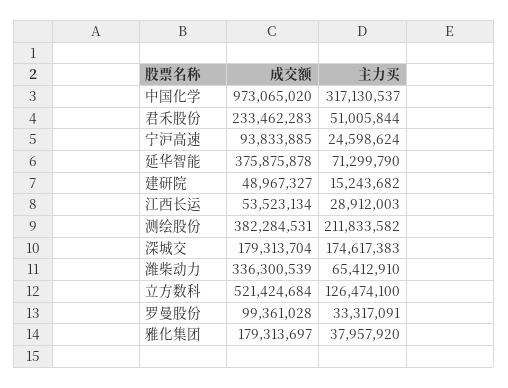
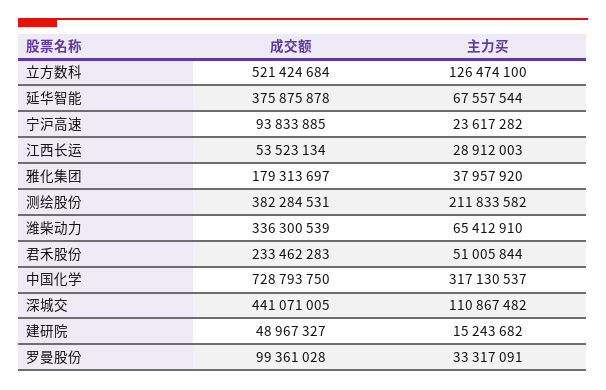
  {
    "成交额": {
-     "中国化学": 973065020,
+     "中国化学": 728793750,
      "君禾股份": 233462283,
      "宁沪高速": 93833885,
      "延华智能": 375875878,
      "建研院": 48967327,
      "江西长运": 53523134,
      "测绘股份": 382284531,
-     "深城交": 179313704,
+     "深城交": 441071005,
      "潍柴动力": 336300539,
      "立方数科": 521424684,
      "罗曼股份": 99361028,
      "雅化集团": 179313697
    },
    "主力买": {
      "中国化学": 317130537,
      "君禾股份": 51005844,
-     "宁沪高速": 24598624,
+     "宁沪高速": 23617282,
-     "延华智能": 71299790,
+     "延华智能": 67557544,
      "建研院": 15243682,
      "江西长运": 28912003,
      "测绘股份": 211833582,
-     "深城交": 174617383,
+     "深城交": 110867482,
      "潍柴动力": 65412910,
      "立方数科": 126474100,
      "罗曼股份": 33317091,
      "雅化集团": 37957920
    }
  }

